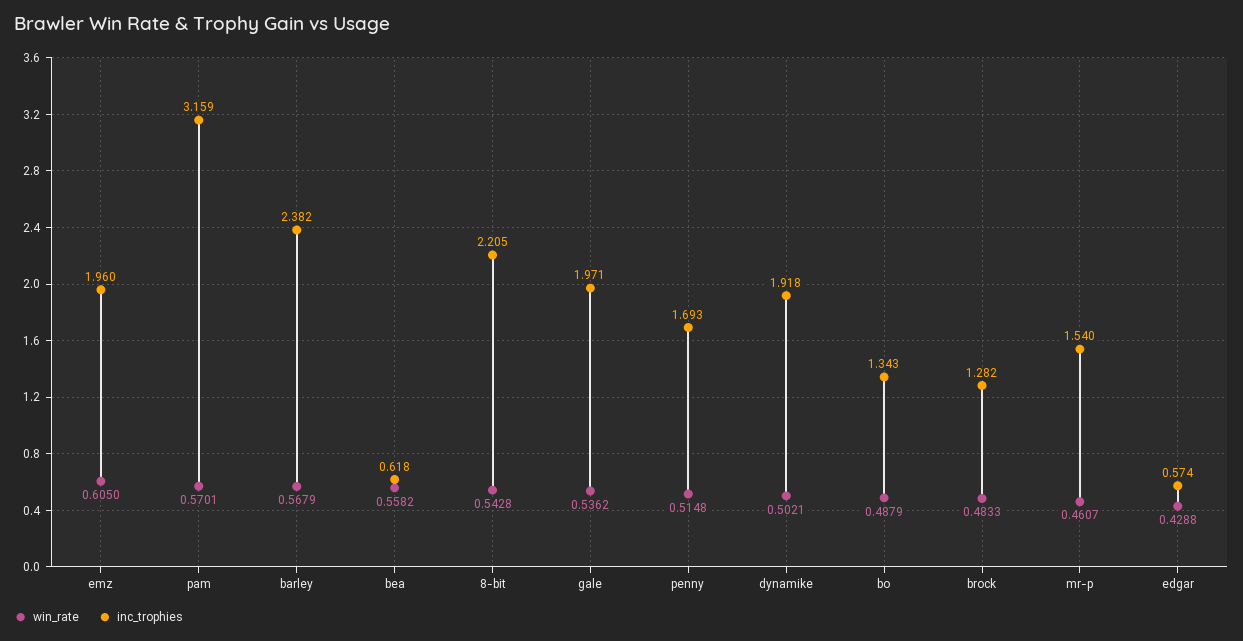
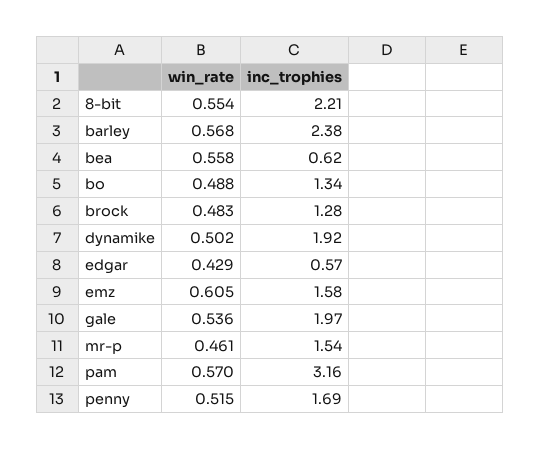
  {
    "win_rate": {
      "emz": 0.605,
      "pam": 0.5701,
      "barley": 0.5679,
      "bea": 0.5582,
-     "8-bit": 0.5428,
+     "8-bit": 0.554,
      "gale": 0.5362,
      "penny": 0.5148,
      "dynamike": 0.5021,
      "bo": 0.4879,
      "brock": 0.4833,
      "mr-p": 0.4607,
      "edgar": 0.4288
    },
    "inc_trophies": {
-     "emz": 1.96,
+     "emz": 1.58,
      "pam": 3.159,
      "barley": 2.382,
      "bea": 0.618,
      "8-bit": 2.205,
      "gale": 1.971,
      "penny": 1.693,
      "dynamike": 1.918,
      "bo": 1.343,
      "brock": 1.282,
      "mr-p": 1.54,
      "edgar": 0.574
    }
  }

